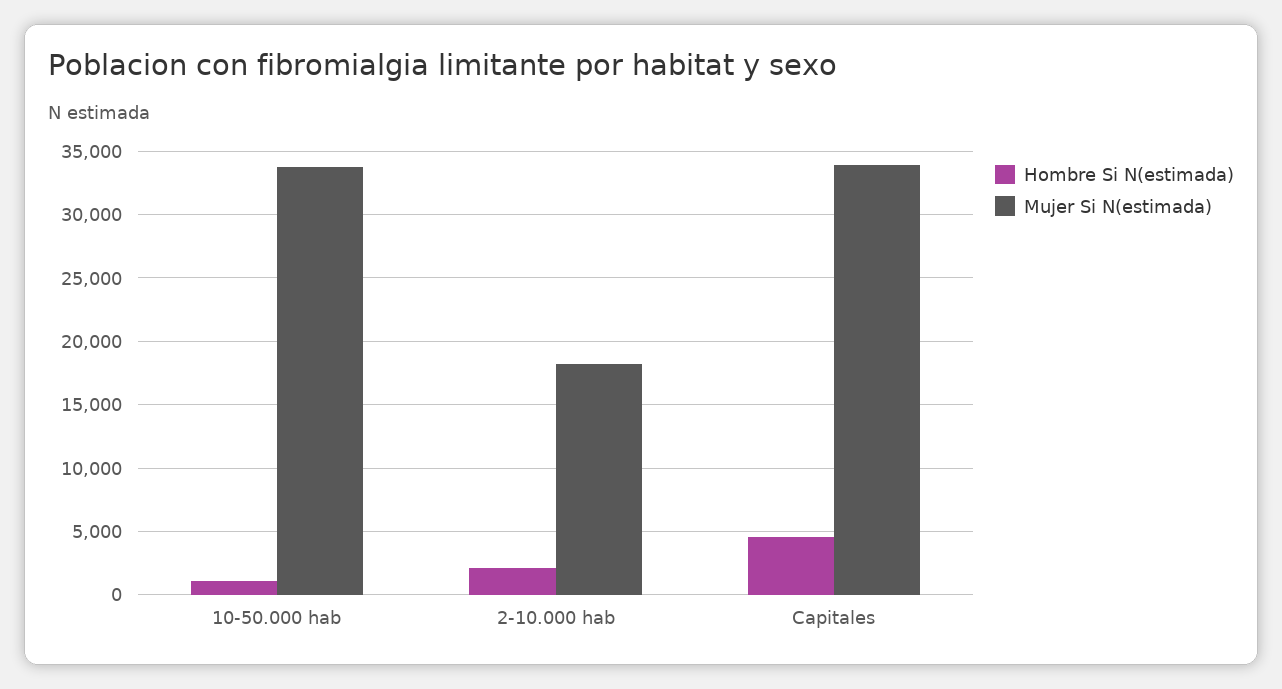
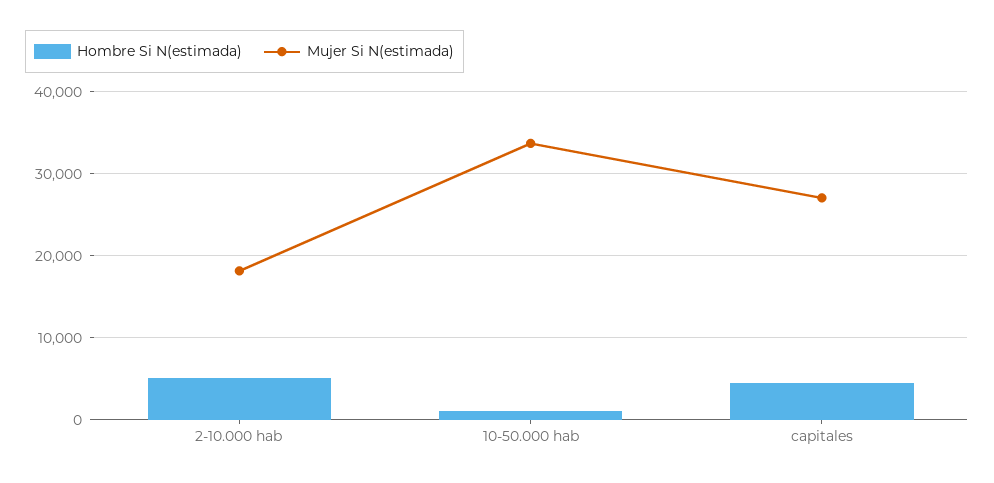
  {
    "Hombre Si N(estimada)": {
      "10-50.000 hab": 1000,
-     "2-10.000 hab": 2000,
+     "2-10.000 hab": 5000,
      "Capitales": 4500
    },
    "Mujer Si N(estimada)": {
      "10-50.000 hab": 33500,
      "2-10.000 hab": 18000,
-     "Capitales": 34000
+     "Capitales": 27000
    }
  }

